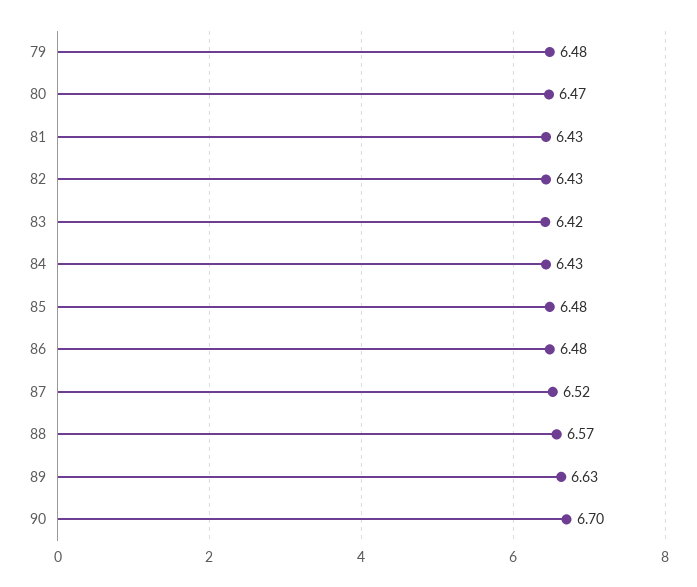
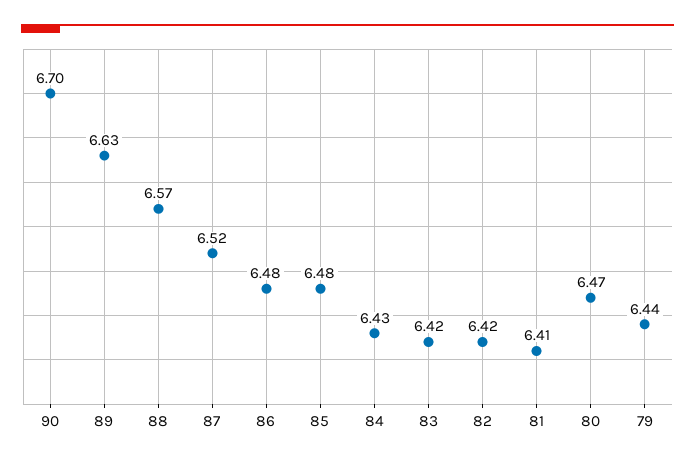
  {
-   "79": 6.48,
+   "79": 6.44,
    "80": 6.47,
-   "81": 6.43,
+   "81": 6.41,
-   "82": 6.43,
+   "82": 6.42,
    "83": 6.42,
    "84": 6.43,
    "85": 6.48,
    "86": 6.48,
    "87": 6.52,
    "88": 6.57,
    "89": 6.63,
    "90": 6.7
  }

